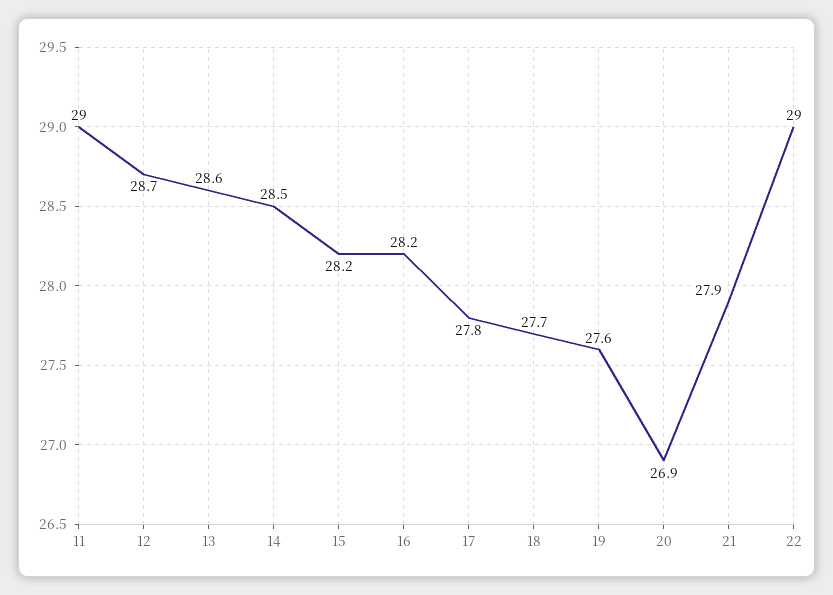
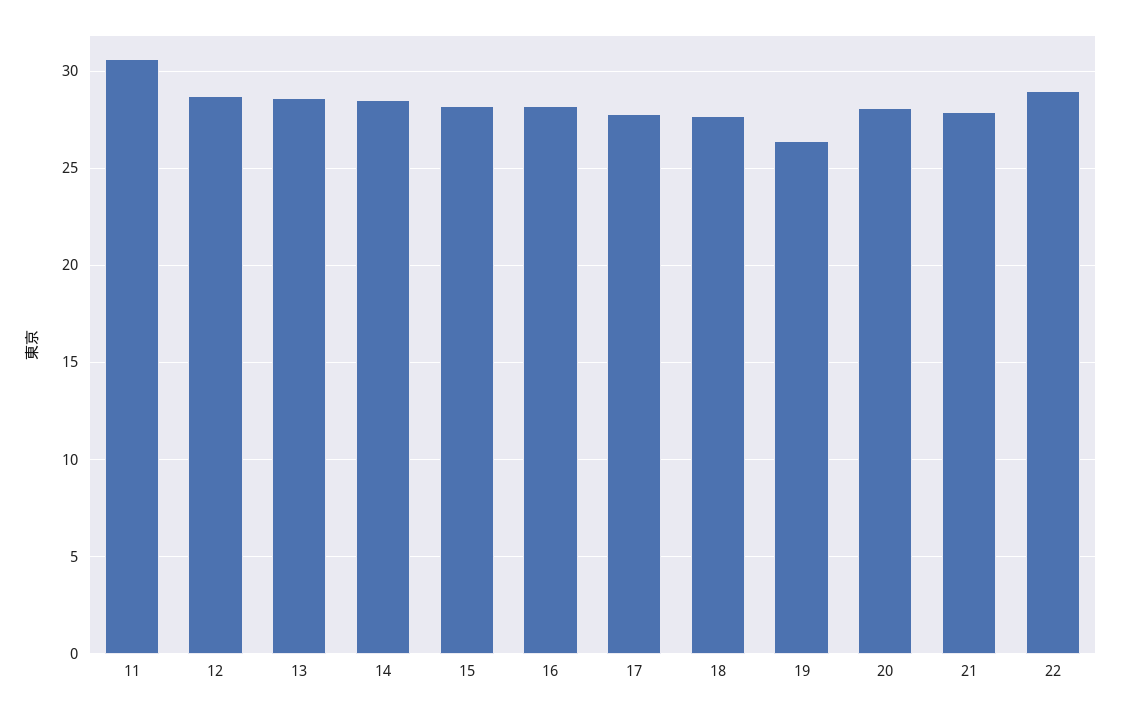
  {
-   "11": 29,
+   "11": 30.5,
    "12": 28.7,
    "13": 28.6,
    "14": 28.5,
    "15": 28.2,
    "16": 28.2,
    "17": 27.8,
    "18": 27.7,
-   "19": 27.6,
+   "19": 26.5,
-   "20": 26.9,
+   "20": 28,
    "21": 27.9,
    "22": 29
  }

